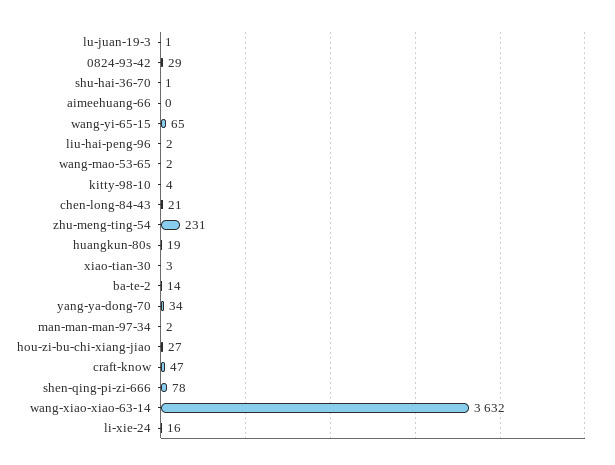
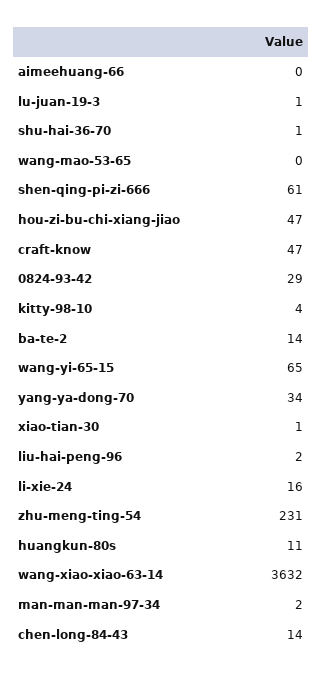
  {
    "lu-juan-19-3": 1,
    "0824-93-42": 29,
    "shu-hai-36-70": 1,
    "aimeehuang-66": 0,
    "wang-yi-65-15": 65,
    "liu-hai-peng-96": 2,
-   "wang-mao-53-65": 2,
+   "wang-mao-53-65": 0,
    "kitty-98-10": 4,
-   "chen-long-84-43": 21,
+   "chen-long-84-43": 14,
    "zhu-meng-ting-54": 231,
-   "huangkun-80s": 19,
+   "huangkun-80s": 11,
-   "xiao-tian-30": 3,
+   "xiao-tian-30": 1,
    "ba-te-2": 14,
    "yang-ya-dong-70": 34,
    "man-man-man-97-34": 2,
-   "hou-zi-bu-chi-xiang-jiao": 27,
+   "hou-zi-bu-chi-xiang-jiao": 47,
    "craft-know": 47,
-   "shen-qing-pi-zi-666": 78,
+   "shen-qing-pi-zi-666": 61,
    "wang-xiao-xiao-63-14": 3632,
    "li-xie-24": 16
  }

